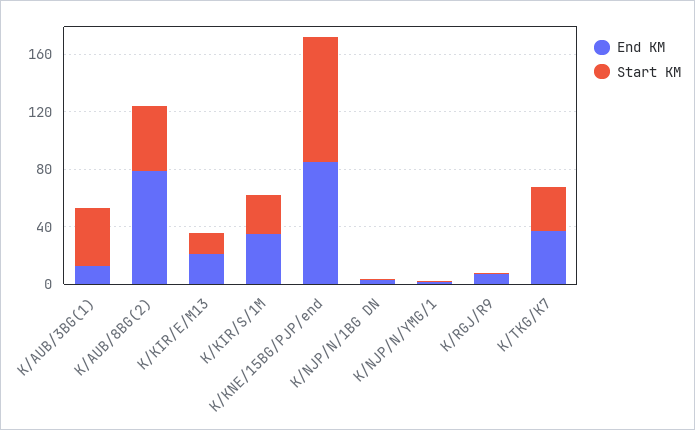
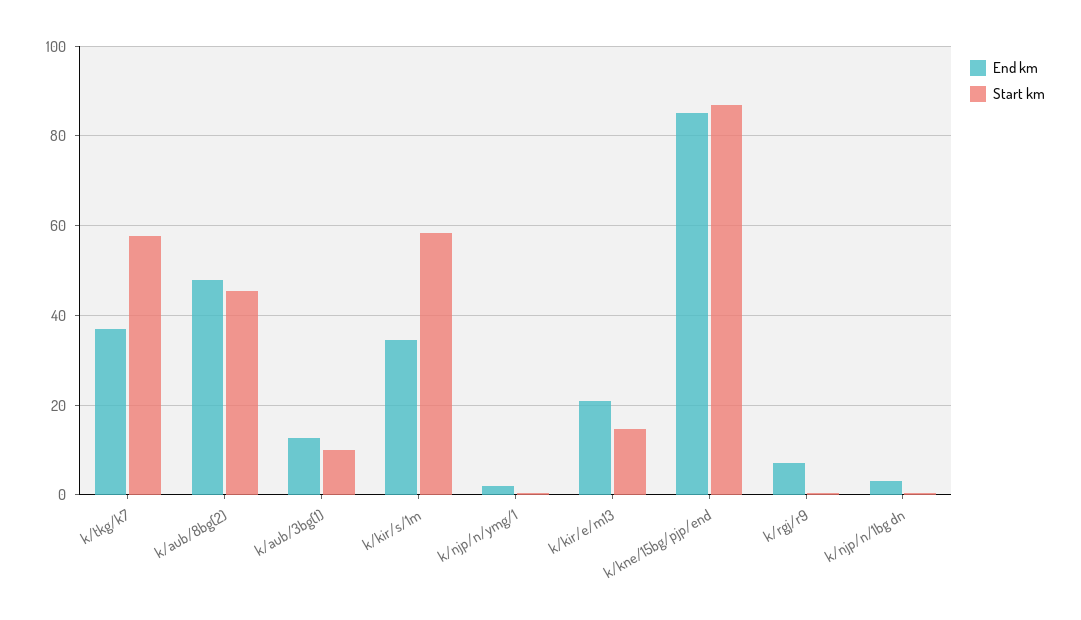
  {
    "End KM": {
      "K/AUB/3BG(1)": 12,
-     "K/AUB/8BG(2)": 80,
+     "K/AUB/8BG(2)": 48,
      "K/KIR/E/M13": 22,
      "K/KIR/S/1M": 34,
      "K/KNE/15BG/PJP/end": 86,
      "K/NJP/N/1BG DN": 4,
      "K/NJP/N/YMG/1": 2,
      "K/RGJ/R9": 8,
      "K/TKG/K7": 38
    },
    "Start KM": {
-     "K/AUB/3BG(1)": 40,
+     "K/AUB/3BG(1)": 10,
      "K/AUB/8BG(2)": 46,
      "K/KIR/E/M13": 14,
-     "K/KIR/S/1M": 30,
+     "K/KIR/S/1M": 58,
      "K/KNE/15BG/PJP/end": 88,
      "K/NJP/N/1BG DN": 0,
      "K/NJP/N/YMG/1": 0,
      "K/RGJ/R9": 0,
-     "K/TKG/K7": 30
+     "K/TKG/K7": 58
    }
  }

